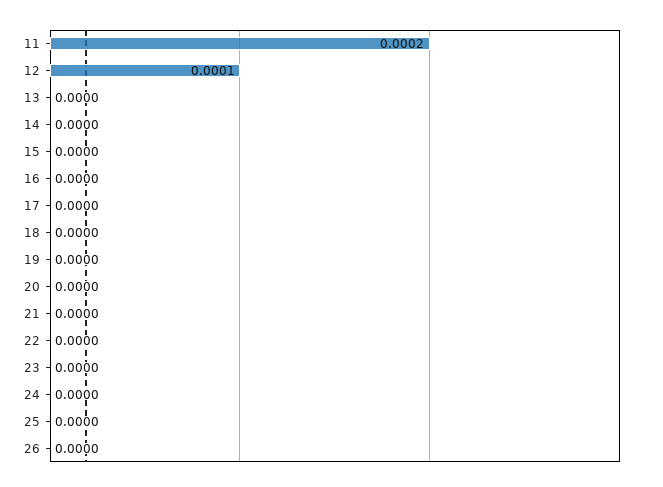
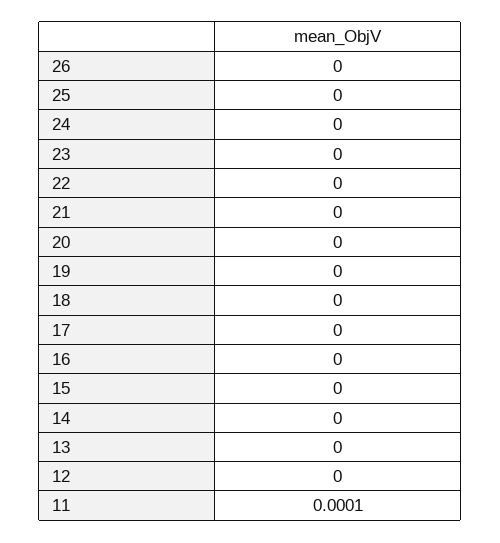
  {
-   "11": 0.0002,
+   "11": 0.0001,
-   "12": 0.0001,
+   "12": 0,
    "13": 0,
    "14": 0,
    "15": 0,
    "16": 0,
    "17": 0,
    "18": 0,
    "19": 0,
    "20": 0,
    "21": 0,
    "22": 0,
    "23": 0,
    "24": 0,
    "25": 0,
    "26": 0
  }

